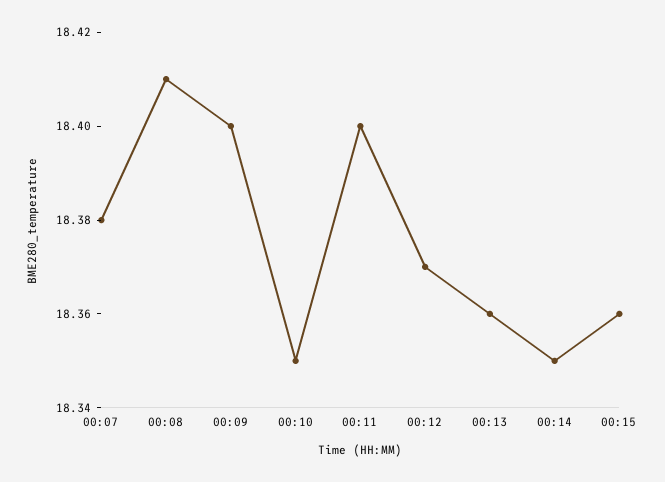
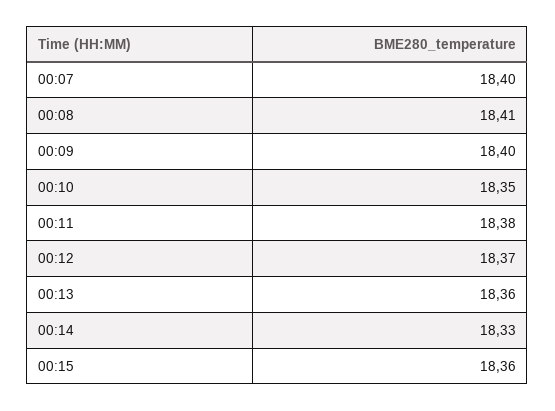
  {
-   "00:07": 18.38,
+   "00:07": 18.4,
    "00:08": 18.41,
    "00:09": 18.4,
    "00:10": 18.35,
-   "00:11": 18.4,
+   "00:11": 18.38,
    "00:12": 18.37,
    "00:13": 18.36,
-   "00:14": 18.35,
+   "00:14": 18.33,
    "00:15": 18.36
  }

